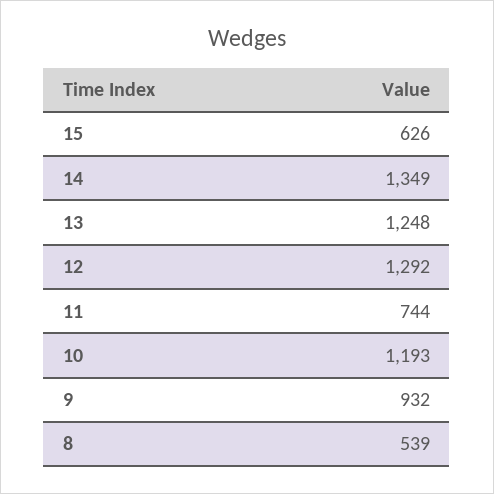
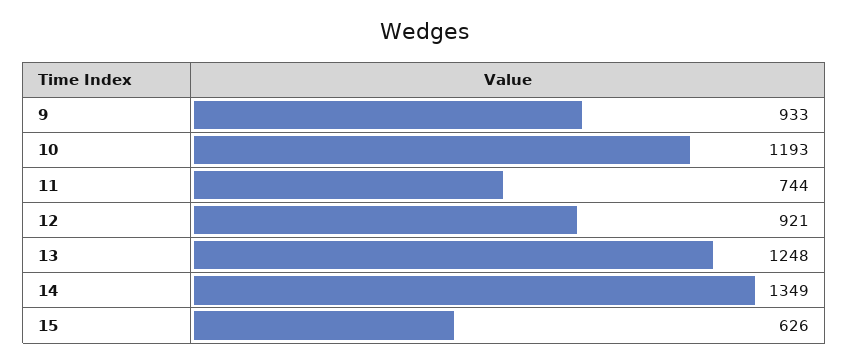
  {
    "15": 626,
    "14": 1349,
    "13": 1248,
-   "12": 1292,
+   "12": 921,
    "11": 744,
    "10": 1193,
-   "9": 932,
+   "9": 933
-   "8": 539
  }

